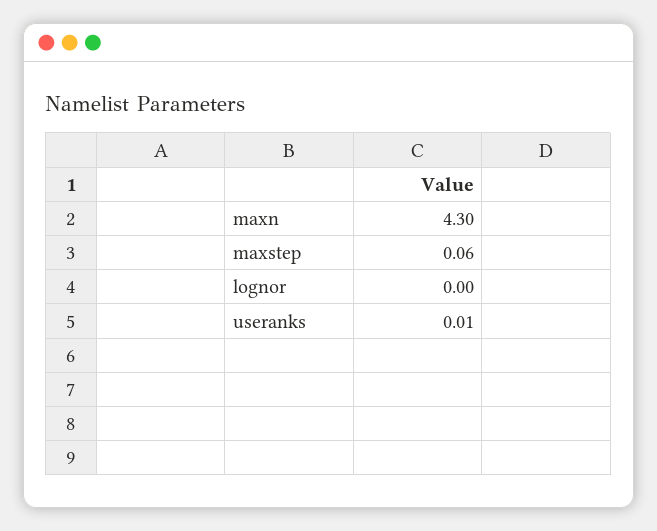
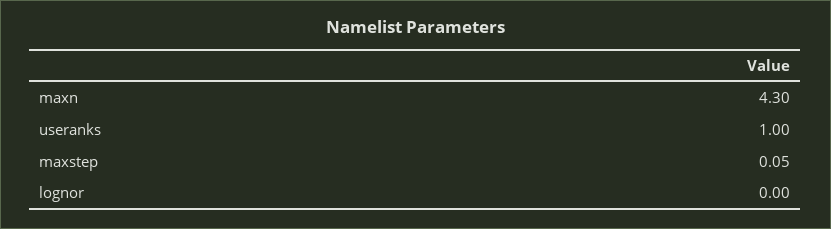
  {
    "maxn": 4.3,
-   "maxstep": 0.06,
+   "maxstep": 0.05,
    "lognor": 0,
-   "useranks": 0.01
+   "useranks": 1
  }

